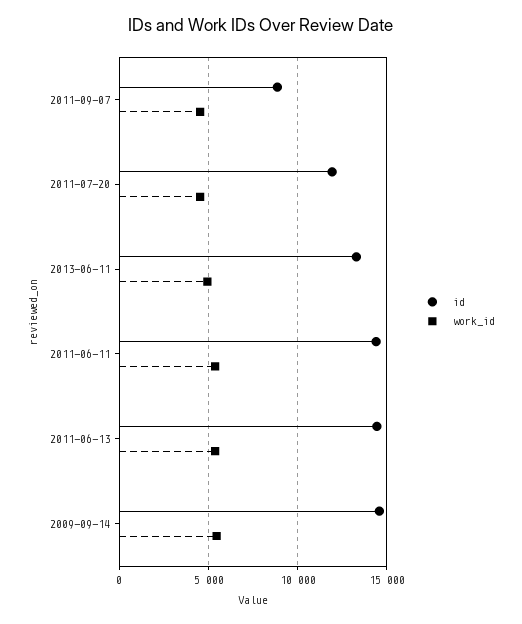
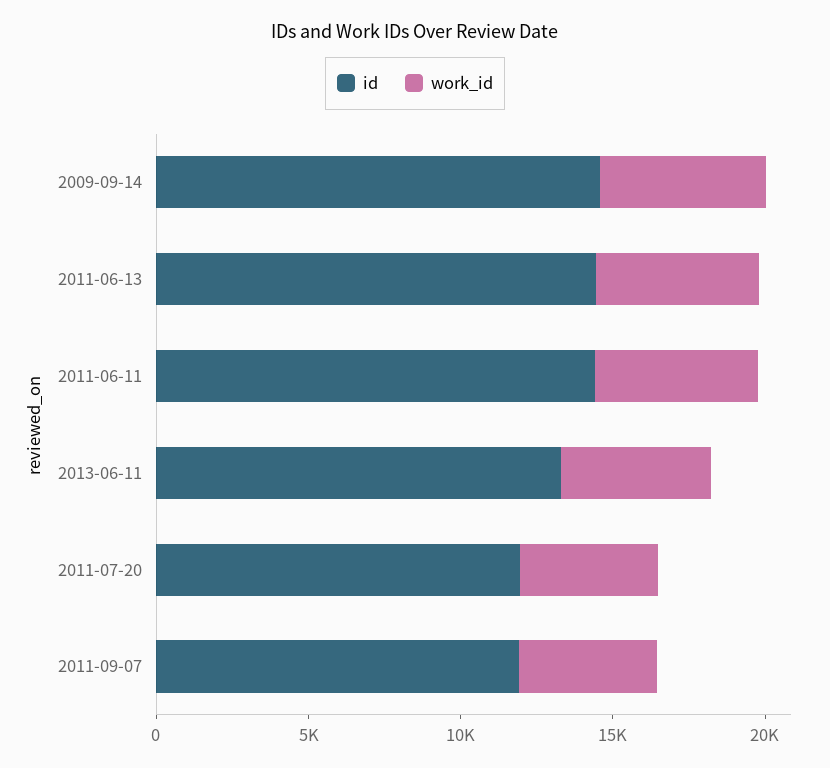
  {
    "id": {
-     "2011-09-07": 9000,
+     "2011-09-07": 12000,
      "2011-07-20": 12000,
      "2013-06-11": 13500,
      "2011-06-11": 14500,
      "2011-06-13": 14500,
      "2009-09-14": 14500
    },
    "work_id": {
      "2011-09-07": 4500,
      "2011-07-20": 4500,
      "2013-06-11": 5000,
      "2011-06-11": 5500,
      "2011-06-13": 5500,
      "2009-09-14": 5500
    }
  }

